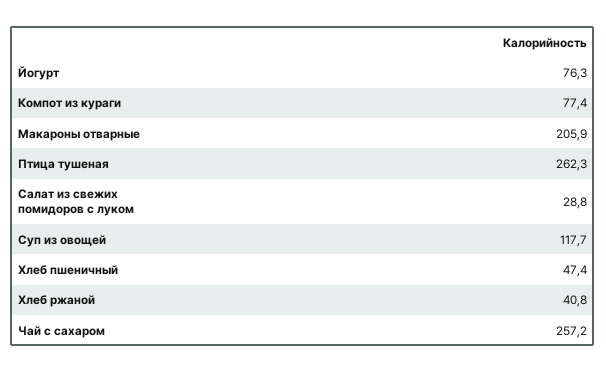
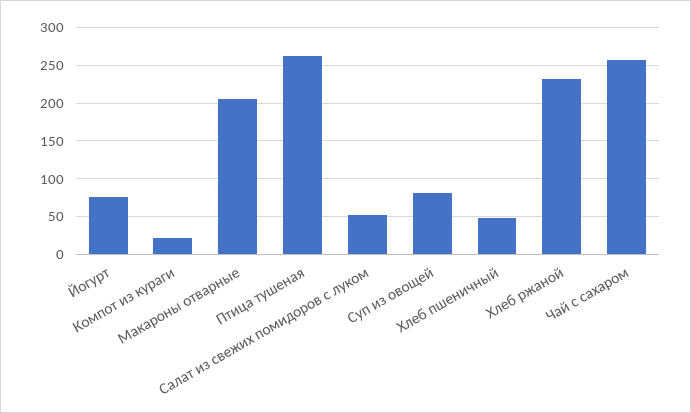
  {
    "Йогурт": 76.3,
-   "Компот из кураги": 77.4,
+   "Компот из кураги": 20,
    "Макароны отварные": 205.9,
    "Птица тушеная": 262.3,
-   "Салат из свежих помидоров с луком": 28.8,
+   "Салат из свежих помидоров с луком": 50,
-   "Суп из овощей": 117.7,
+   "Суп из овощей": 80,
    "Хлеб пшеничный": 47.4,
-   "Хлеб ржаной": 40.8,
+   "Хлеб ржаной": 230,
    "Чай с сахаром": 257.2
  }

